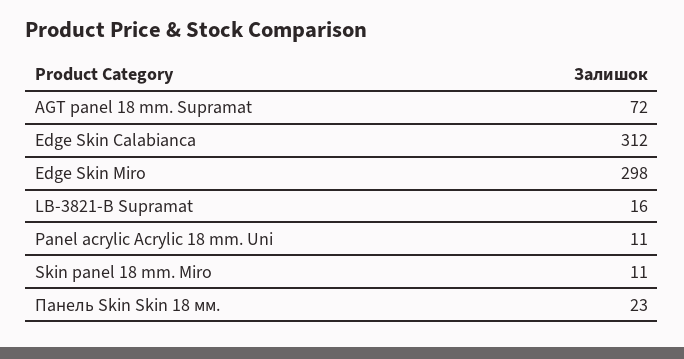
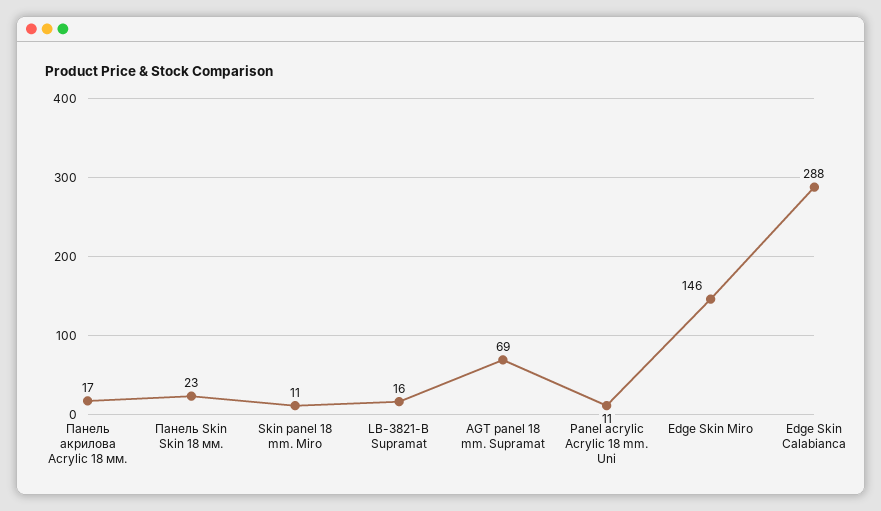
  {
-   "AGT panel 18 mm. Supramat": 72,
+   "AGT panel 18 mm. Supramat": 69,
-   "Edge Skin Calabianca": 312,
+   "Edge Skin Calabianca": 288,
-   "Edge Skin Miro": 298,
+   "Edge Skin Miro": 146,
    "LB-3821-В Supramat": 16,
    "Panel acrylic Acrylic 18 mm. Uni": 11,
    "Skin panel 18 mm. Miro": 11,
-   "Панель Skin Skin 18 мм.": 23
+   "Панель Skin Skin 18 мм.": 23,
+   "Панель акрилова Acrylic 18 мм.": 17
  }

